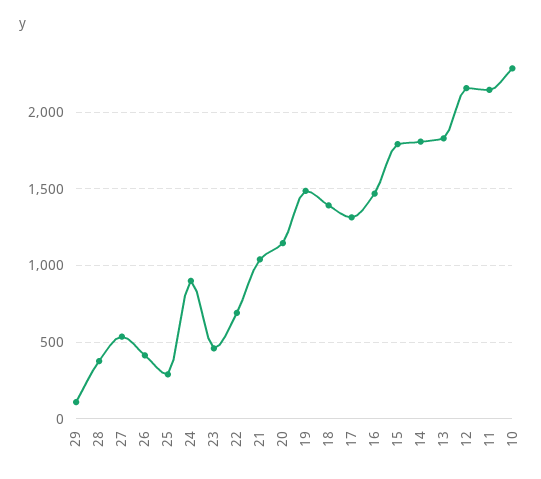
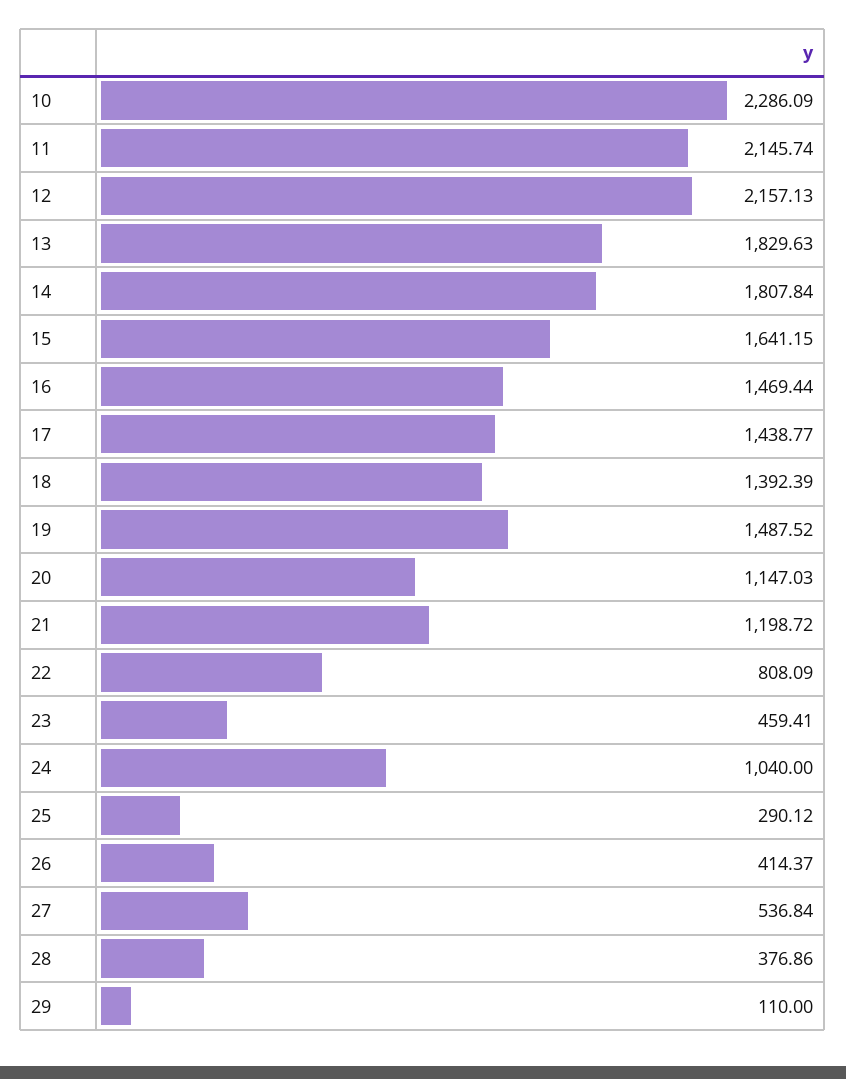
  {
    "29": 110,
    "28": 376.86,
    "27": 536.84,
    "26": 414.37,
    "25": 290.12,
-   "24": 900,
+   "24": 1040,
    "23": 459.41,
-   "22": 700,
+   "22": 808.09,
-   "21": 1050,
+   "21": 1198.72,
    "20": 1147.03,
    "19": 1487.52,
    "18": 1392.39,
-   "17": 1300,
+   "17": 1438.77,
    "16": 1469.44,
-   "15": 1800,
+   "15": 1641.15,
    "14": 1807.84,
    "13": 1829.63,
    "12": 2157.13,
    "11": 2145.74,
    "10": 2286.09
  }

